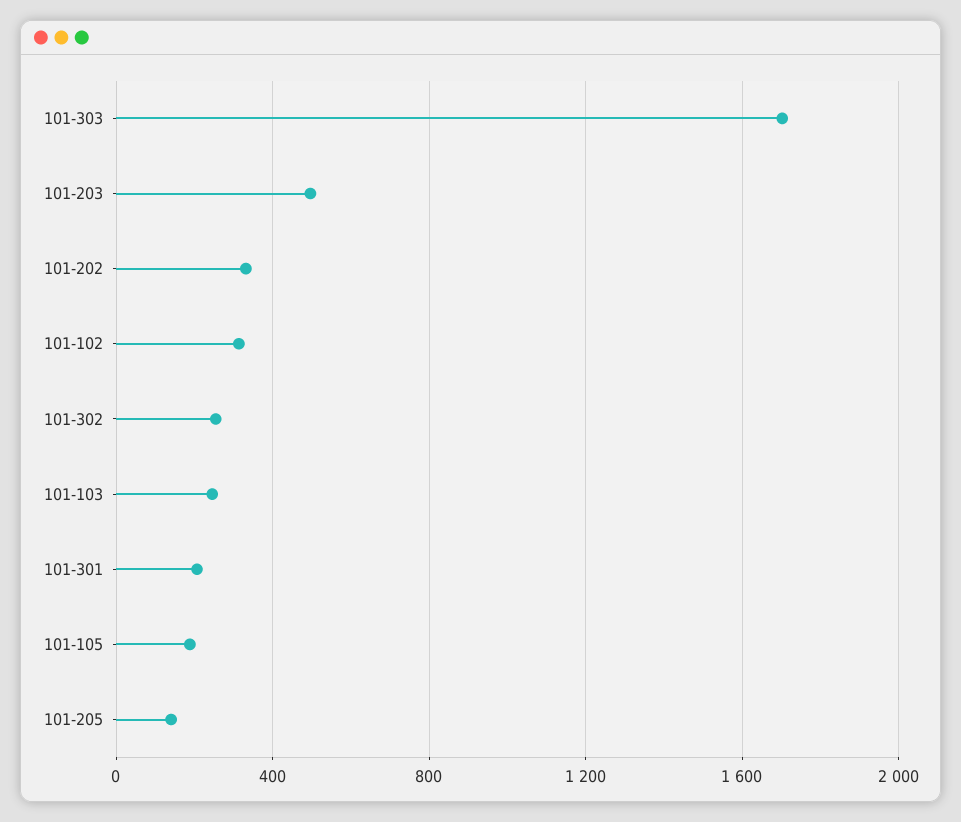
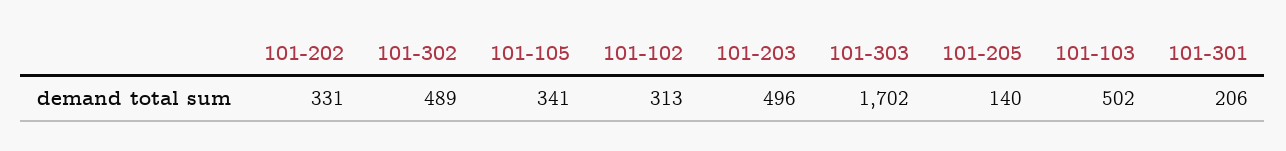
  {
    "101-303": 1702,
    "101-203": 496,
    "101-202": 331,
    "101-102": 313,
-   "101-302": 250,
+   "101-302": 489,
-   "101-103": 250,
+   "101-103": 502,
    "101-301": 206,
-   "101-105": 200,
+   "101-105": 341,
    "101-205": 140
  }

